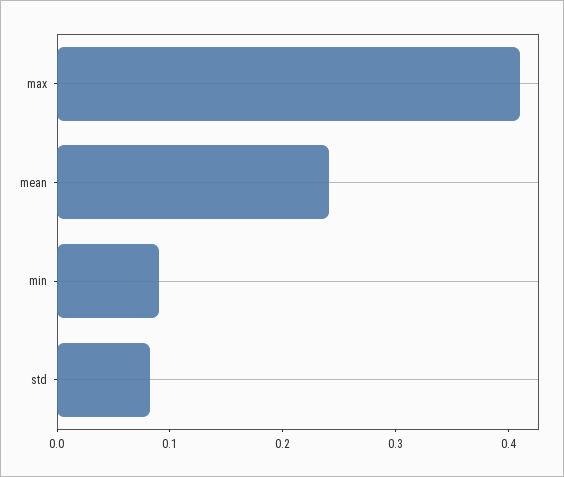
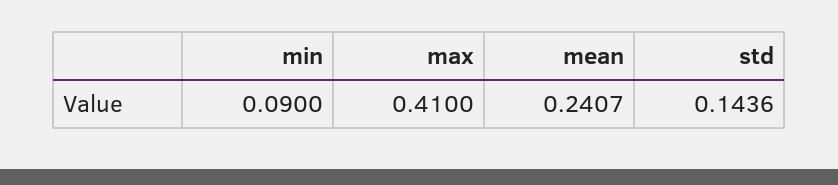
  {
    "max": 0.41,
    "mean": 0.2407,
    "min": 0.09,
-   "std": 0.08
+   "std": 0.1436
  }

